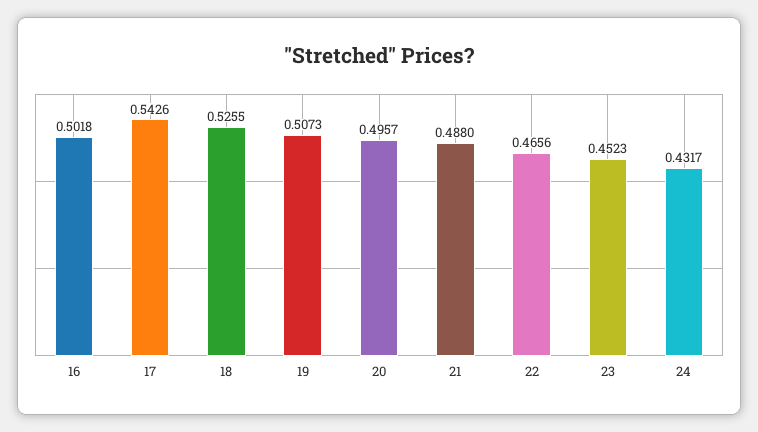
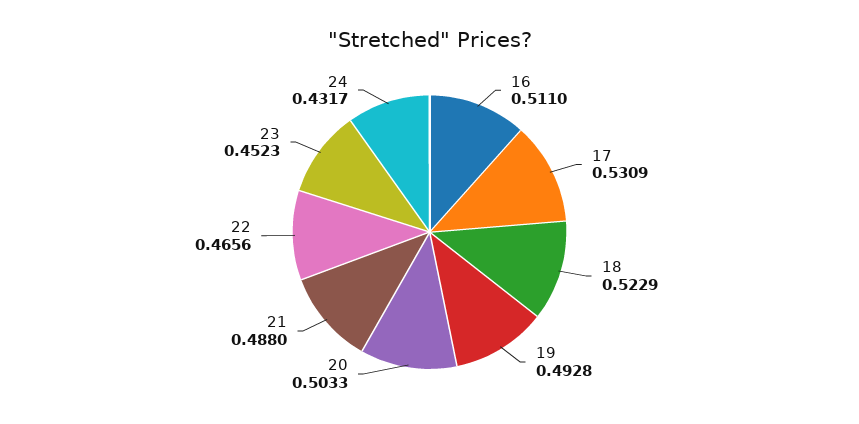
  {
-   "16": 0.5018,
+   "16": 0.511,
-   "17": 0.5426,
+   "17": 0.5309,
-   "18": 0.5255,
+   "18": 0.5229,
-   "19": 0.5073,
+   "19": 0.4928,
-   "20": 0.4957,
+   "20": 0.5033,
    "21": 0.488,
    "22": 0.4656,
    "23": 0.4523,
    "24": 0.4317
  }

